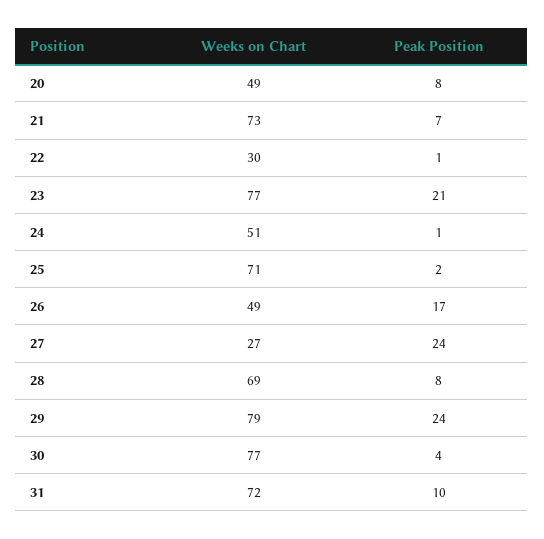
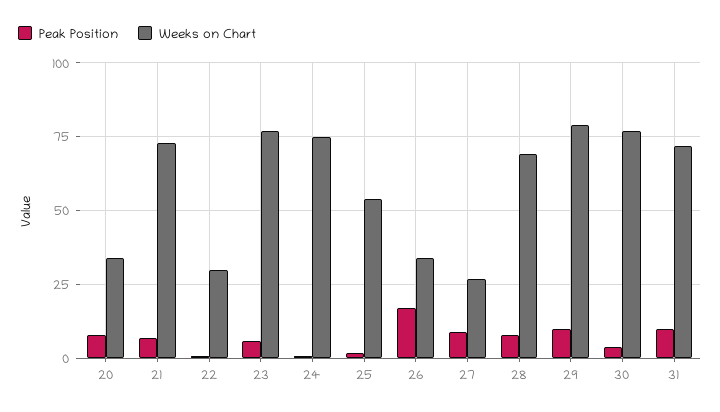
  {
    "Weeks on Chart": {
-     "20": 49,
+     "20": 35,
      "21": 73,
      "22": 30,
      "23": 77,
-     "24": 51,
+     "24": 75,
-     "25": 71,
+     "25": 55,
-     "26": 49,
+     "26": 35,
      "27": 27,
      "28": 69,
      "29": 79,
      "30": 77,
      "31": 72
    },
    "Peak Position": {
      "20": 8,
      "21": 7,
      "22": 1,
-     "23": 21,
+     "23": 5,
      "24": 1,
      "25": 2,
      "26": 17,
-     "27": 24,
+     "27": 10,
      "28": 8,
-     "29": 24,
+     "29": 10,
      "30": 4,
      "31": 10
    }
  }

